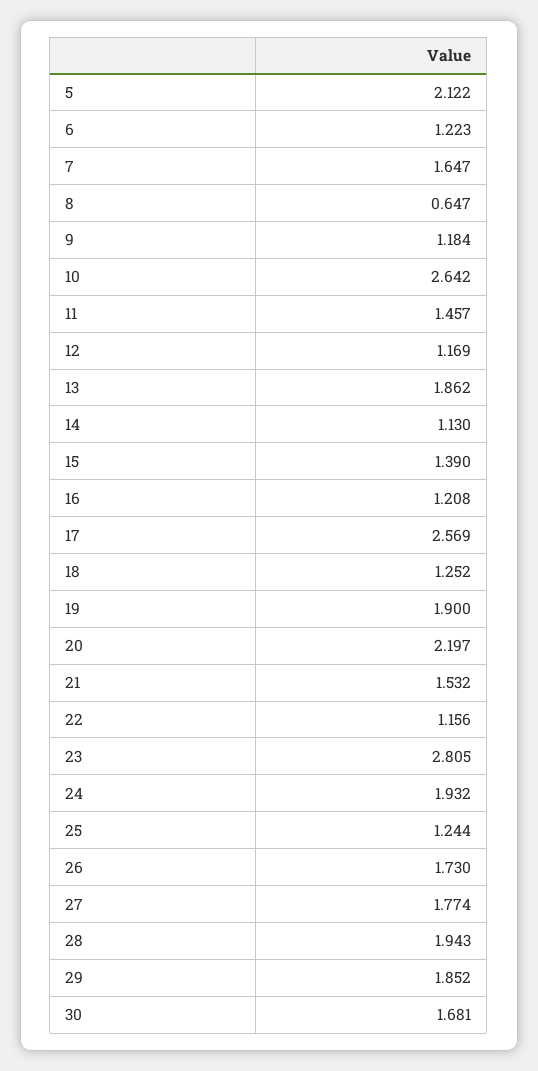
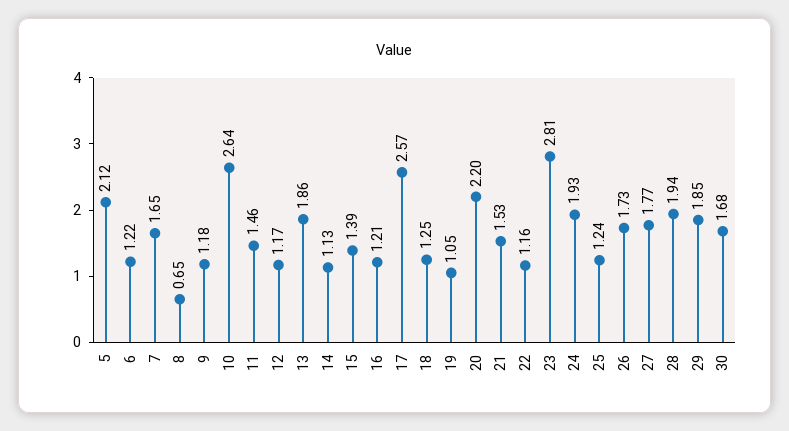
  {
    "5": 2.122,
    "6": 1.223,
    "7": 1.647,
    "8": 0.647,
    "9": 1.184,
    "10": 2.642,
    "11": 1.457,
    "12": 1.169,
    "13": 1.862,
    "14": 1.13,
    "15": 1.39,
    "16": 1.208,
    "17": 2.569,
    "18": 1.252,
-   "19": 1.9,
+   "19": 1.05,
    "20": 2.197,
    "21": 1.532,
    "22": 1.156,
    "23": 2.805,
    "24": 1.932,
    "25": 1.244,
    "26": 1.73,
    "27": 1.774,
    "28": 1.943,
    "29": 1.852,
    "30": 1.681
  }

